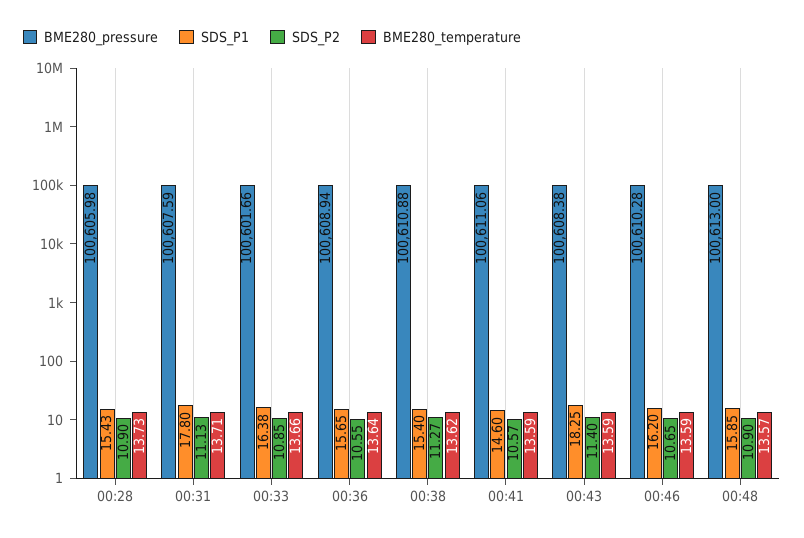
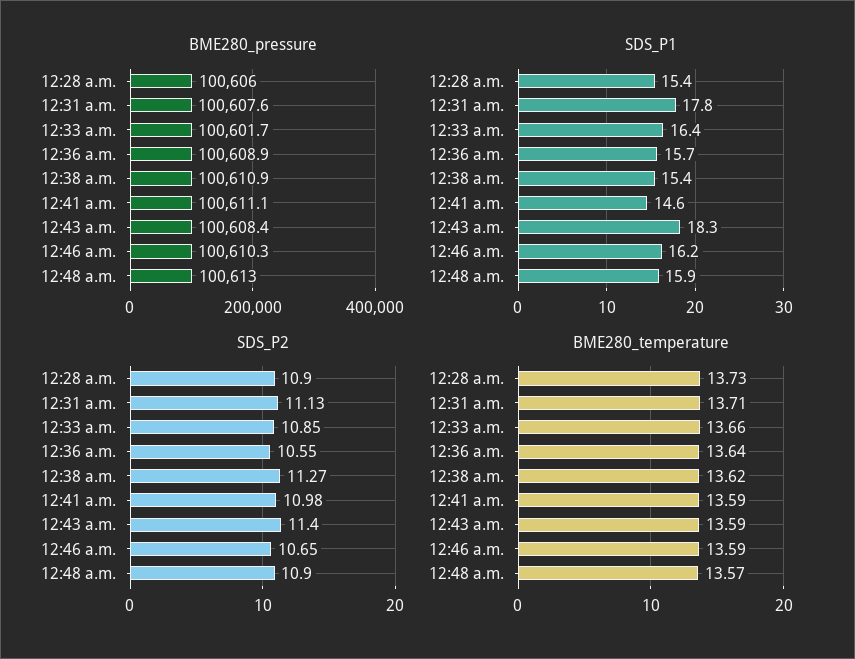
  {
    "BME280_pressure": {
      "00:28": 100605.98,
      "00:31": 100607.59,
      "00:33": 100601.66,
      "00:36": 100608.94,
      "00:38": 100610.88,
      "00:41": 100611.06,
      "00:43": 100608.38,
      "00:46": 100610.28,
      "00:48": 100613
    },
    "SDS_P1": {
      "00:28": 15.43,
      "00:31": 17.8,
      "00:33": 16.38,
      "00:36": 15.65,
      "00:38": 15.4,
      "00:41": 14.6,
      "00:43": 18.25,
      "00:46": 16.2,
      "00:48": 15.85
    },
    "SDS_P2": {
      "00:28": 10.9,
      "00:31": 11.13,
      "00:33": 10.85,
      "00:36": 10.55,
      "00:38": 11.27,
-     "00:41": 10.57,
+     "00:41": 10.98,
      "00:43": 11.4,
      "00:46": 10.65,
      "00:48": 10.9
    },
    "BME280_temperature": {
      "00:28": 13.73,
      "00:31": 13.71,
      "00:33": 13.66,
      "00:36": 13.64,
      "00:38": 13.62,
      "00:41": 13.59,
      "00:43": 13.59,
      "00:46": 13.59,
      "00:48": 13.57
    }
  }

